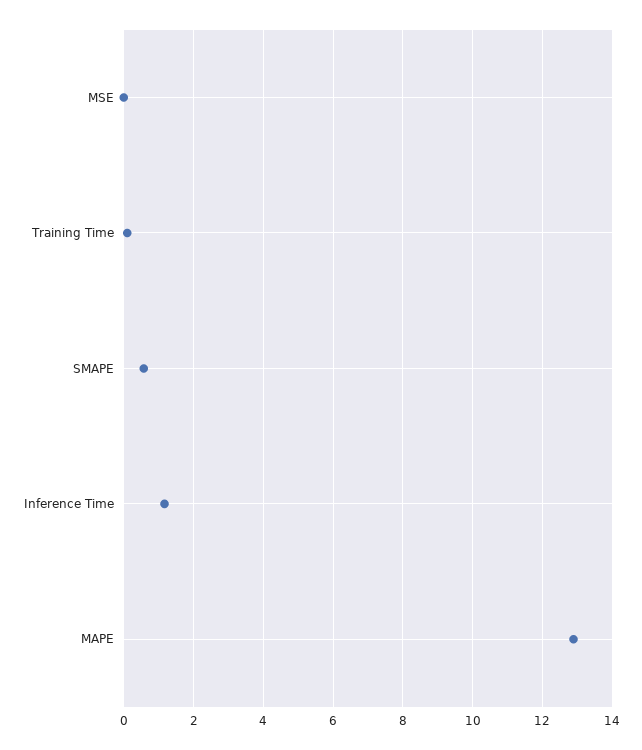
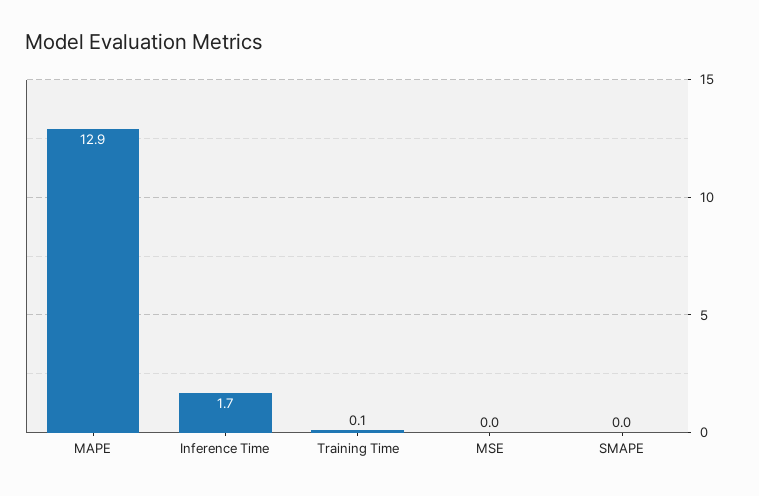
  {
    "MSE": 0,
    "Training Time": 0.1,
-   "SMAPE": 0.6,
+   "SMAPE": 0,
-   "Inference Time": 1.2,
+   "Inference Time": 1.7,
    "MAPE": 12.9
  }

